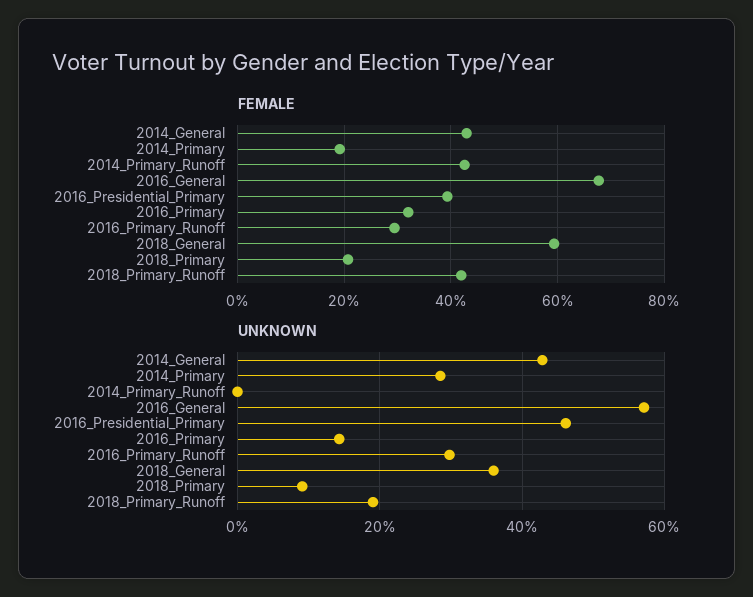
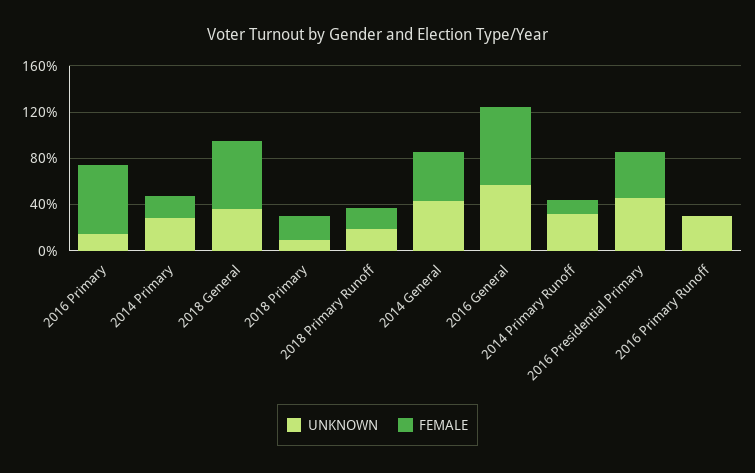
  {
    "FEMALE": {
      "2014_General": 42,
      "2014_Primary": 20,
-     "2014_Primary_Runoff": 42,
+     "2014_Primary_Runoff": 10,
      "2016_General": 68,
      "2016_Presidential_Primary": 40,
-     "2016_Primary": 32,
+     "2016_Primary": 60,
-     "2016_Primary_Runoff": 30,
+     "2016_Primary_Runoff": 0,
      "2018_General": 60,
      "2018_Primary": 20,
-     "2018_Primary_Runoff": 42
+     "2018_Primary_Runoff": 20
    },
    "UNKNOWN": {
      "2014_General": 42,
      "2014_Primary": 28,
-     "2014_Primary_Runoff": 0,
+     "2014_Primary_Runoff": 30,
      "2016_General": 58,
      "2016_Presidential_Primary": 46,
      "2016_Primary": 14,
      "2016_Primary_Runoff": 30,
      "2018_General": 36,
      "2018_Primary": 10,
      "2018_Primary_Runoff": 20
    }
  }

